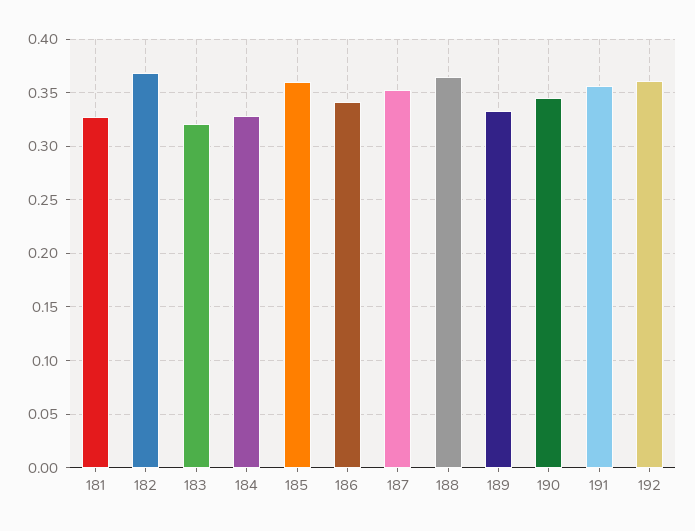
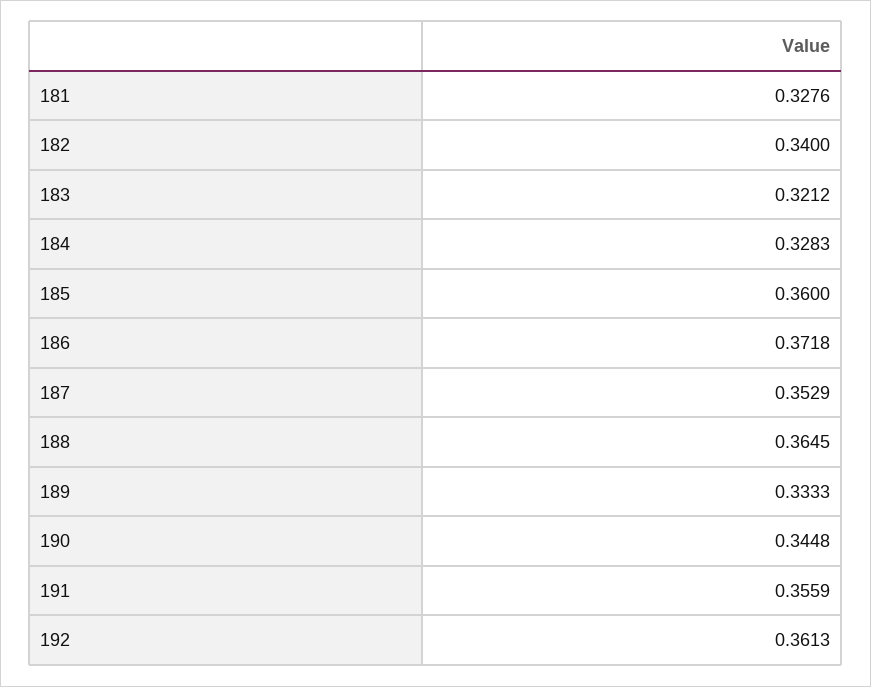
  {
    "181": 0.3276,
-   "182": 0.37,
+   "182": 0.34,
    "183": 0.3212,
    "184": 0.3283,
    "185": 0.36,
-   "186": 0.34,
+   "186": 0.3718,
    "187": 0.3529,
    "188": 0.3645,
    "189": 0.3333,
    "190": 0.3448,
    "191": 0.3559,
    "192": 0.3613
  }

